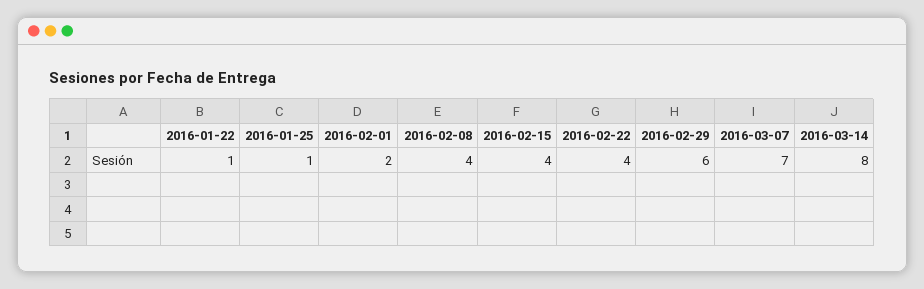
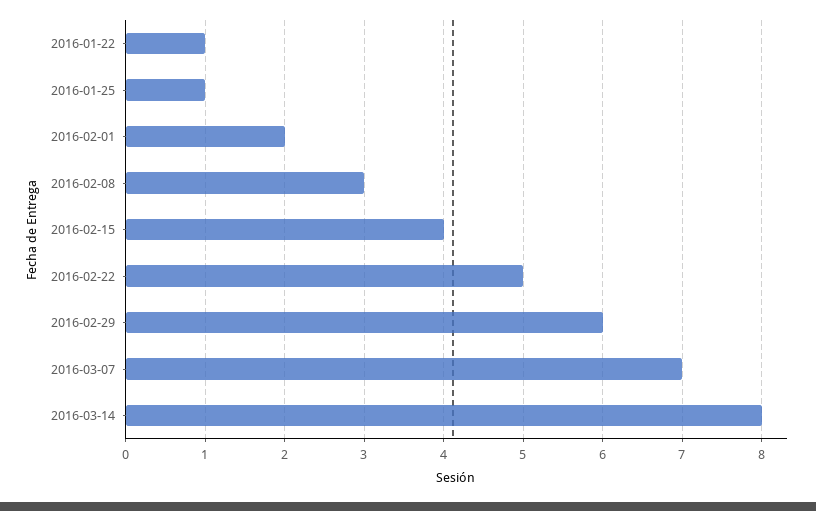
  {
    "2016-01-22": 1,
    "2016-01-25": 1,
    "2016-02-01": 2,
-   "2016-02-08": 4,
+   "2016-02-08": 3,
    "2016-02-15": 4,
-   "2016-02-22": 4,
+   "2016-02-22": 5,
    "2016-02-29": 6,
    "2016-03-07": 7,
    "2016-03-14": 8
  }

